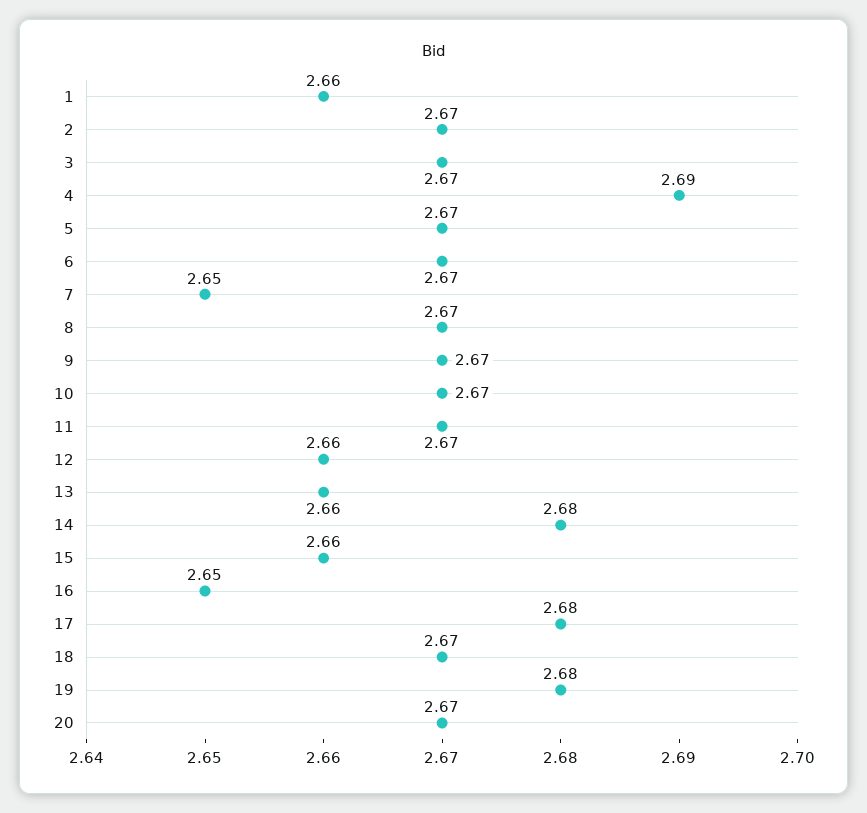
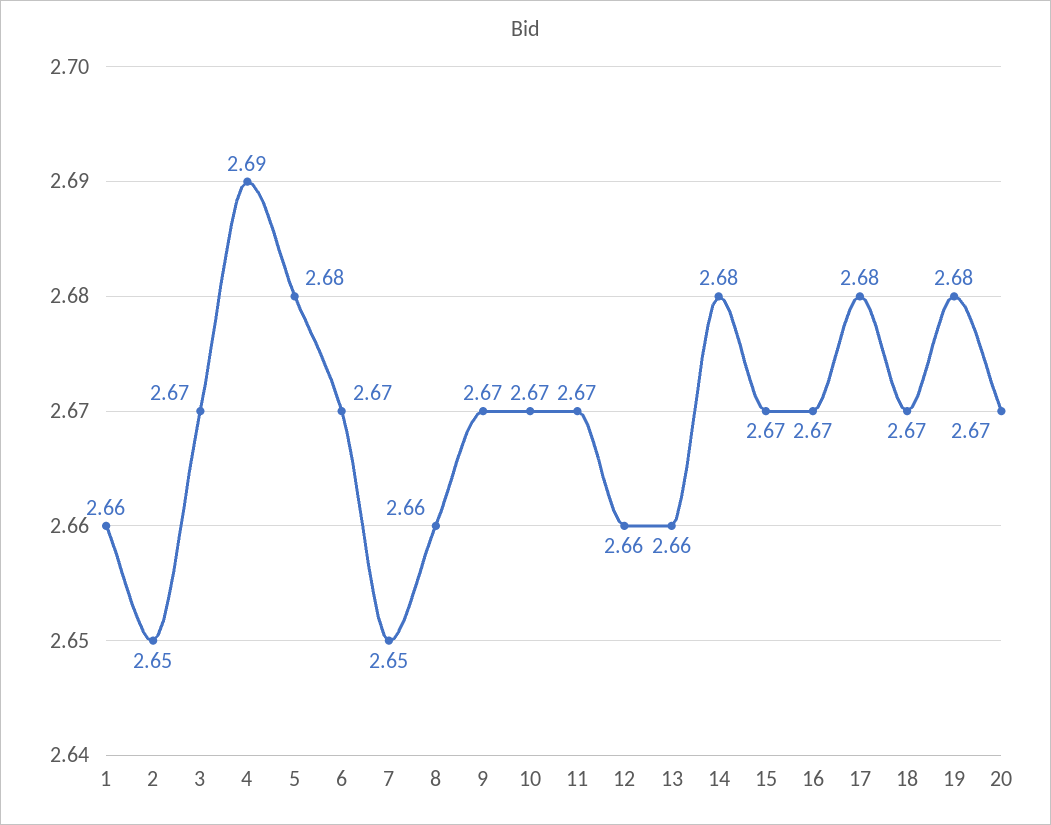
  {
    "1": 2.66,
-   "2": 2.67,
+   "2": 2.65,
    "3": 2.67,
    "4": 2.69,
-   "5": 2.67,
+   "5": 2.68,
    "6": 2.67,
    "7": 2.65,
-   "8": 2.67,
+   "8": 2.66,
    "9": 2.67,
    "10": 2.67,
    "11": 2.67,
    "12": 2.66,
    "13": 2.66,
    "14": 2.68,
-   "15": 2.66,
+   "15": 2.67,
-   "16": 2.65,
+   "16": 2.67,
    "17": 2.68,
    "18": 2.67,
    "19": 2.68,
    "20": 2.67
  }

